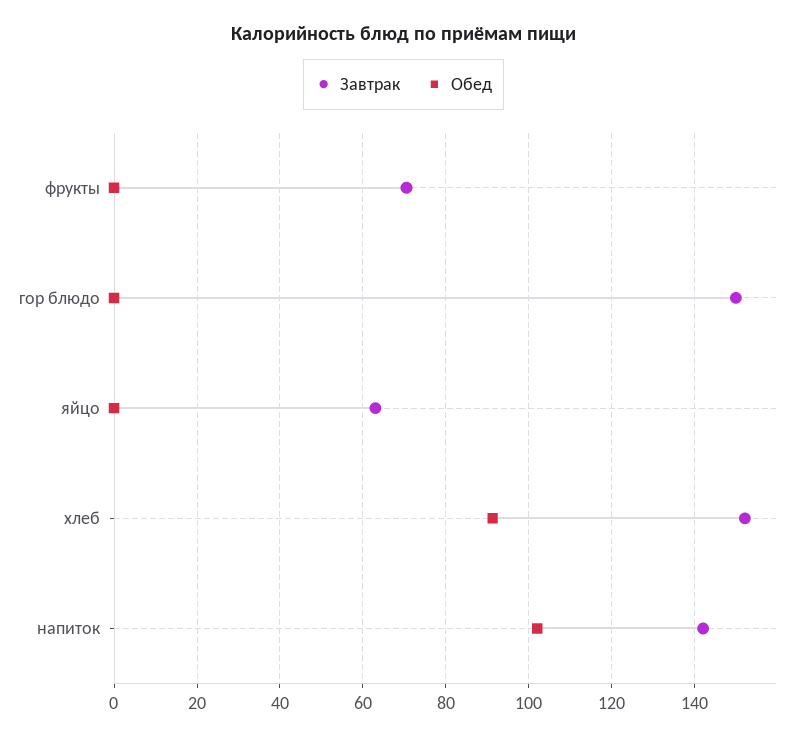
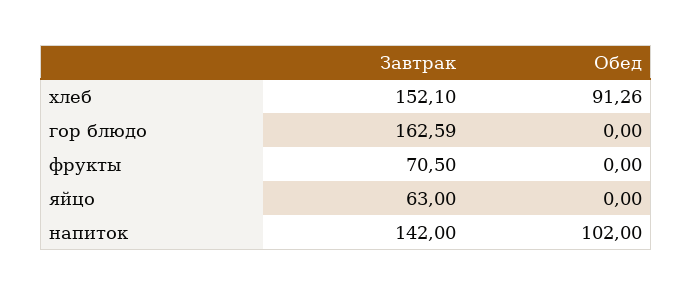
  {
    "Завтрак": {
      "фрукты": 70.5,
-     "гор блюдо": 150,
+     "гор блюдо": 162.59,
      "яйцо": 63,
      "хлеб": 152.1,
      "напиток": 142
    },
    "Обед": {
      "фрукты": 0,
      "гор блюдо": 0,
      "яйцо": 0,
      "хлеб": 91.26,
      "напиток": 102
    }
  }

